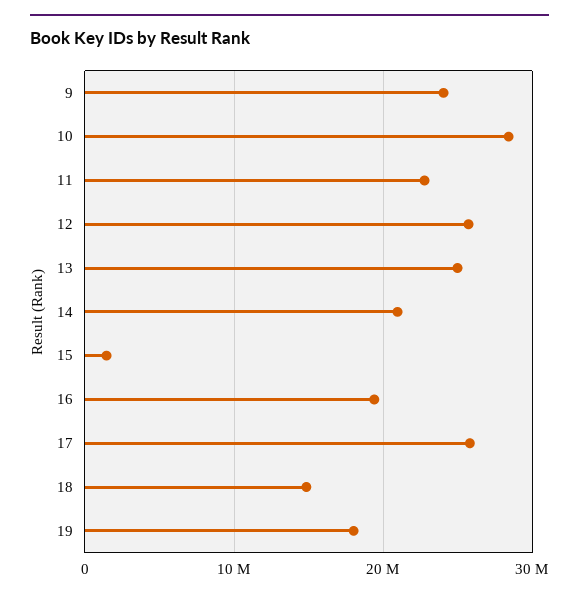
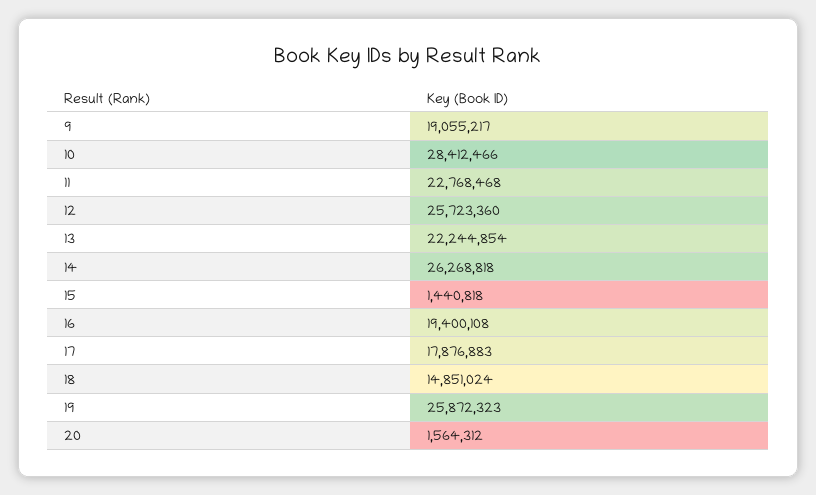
  {
-   "9": 24000000,
+   "9": 19055217,
    "10": 28412466,
    "11": 22768468,
    "12": 25723360,
-   "13": 25000000,
+   "13": 22244854,
-   "14": 21000000,
+   "14": 26268818,
    "15": 1440818,
    "16": 19400108,
-   "17": 26000000,
+   "17": 17876883,
    "18": 14851024,
-   "19": 18000000
+   "19": 25872323,
+   "20": 1564312
  }

